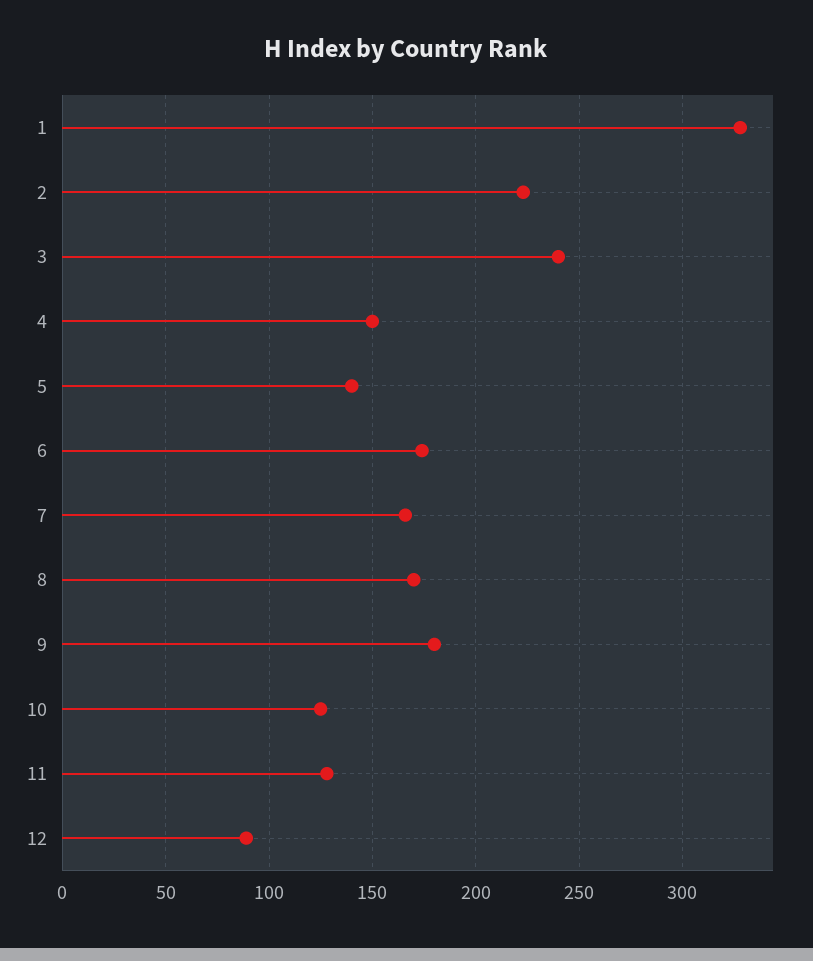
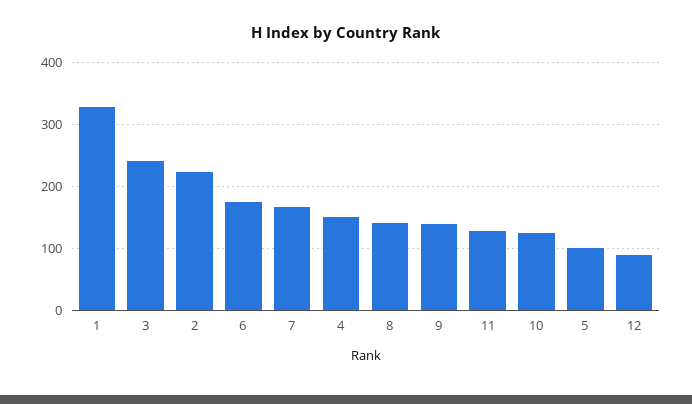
  {
    "1": 330,
    "2": 225,
    "3": 240,
    "4": 150,
-   "5": 140,
+   "5": 100,
    "6": 175,
    "7": 165,
-   "8": 170,
+   "8": 140,
-   "9": 180,
+   "9": 140,
    "10": 125,
    "11": 130,
    "12": 90
  }

